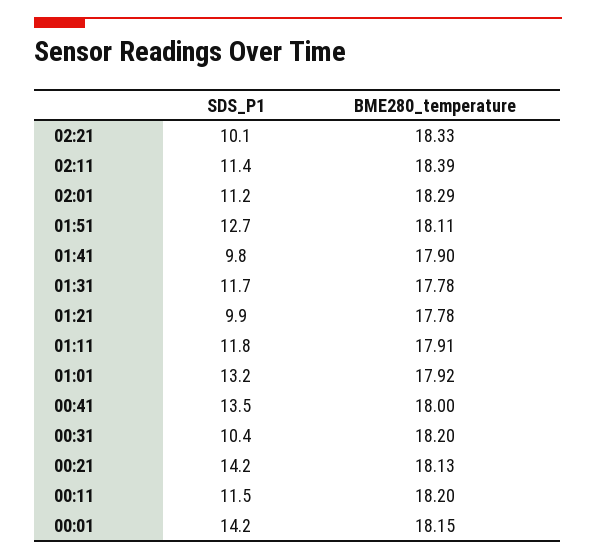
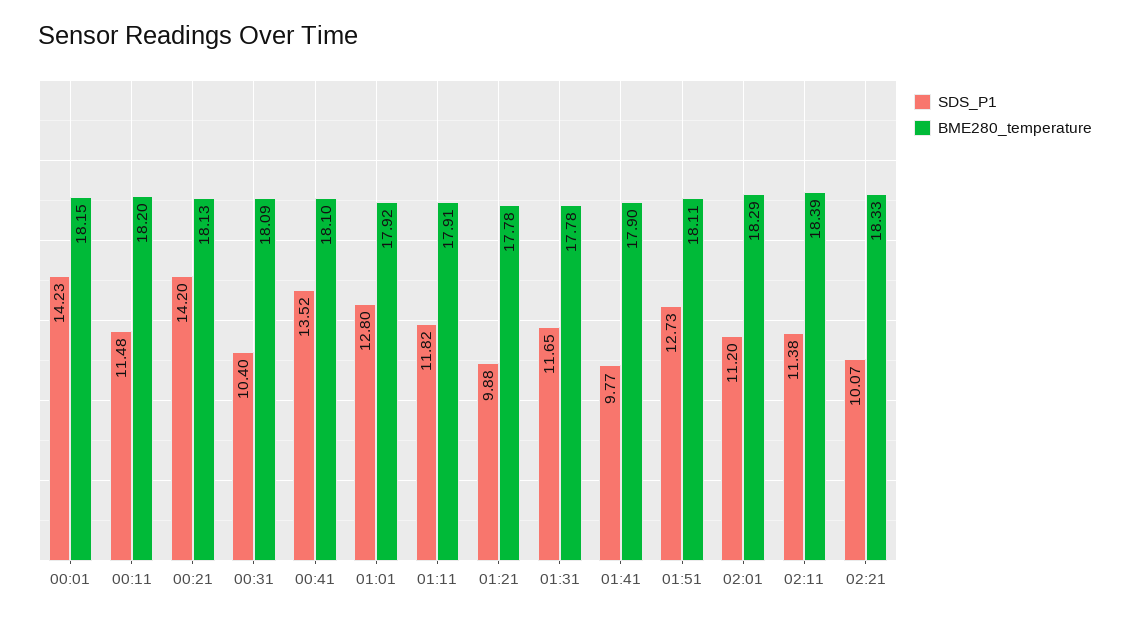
  {
    "SDS_P1": {
      "02:21": 10.07,
      "02:11": 11.38,
      "02:01": 11.2,
      "01:51": 12.73,
      "01:41": 9.77,
      "01:31": 11.65,
      "01:21": 9.88,
      "01:11": 11.82,
-     "01:01": 13.2,
+     "01:01": 12.8,
      "00:41": 13.52,
      "00:31": 10.4,
      "00:21": 14.2,
      "00:11": 11.48,
      "00:01": 14.23
    },
    "BME280_temperature": {
      "02:21": 18.33,
      "02:11": 18.39,
      "02:01": 18.29,
      "01:51": 18.11,
      "01:41": 17.9,
      "01:31": 17.78,
      "01:21": 17.78,
      "01:11": 17.91,
      "01:01": 17.92,
-     "00:41": 18,
+     "00:41": 18.1,
-     "00:31": 18.2,
+     "00:31": 18.09,
      "00:21": 18.13,
      "00:11": 18.2,
      "00:01": 18.15
    }
  }

